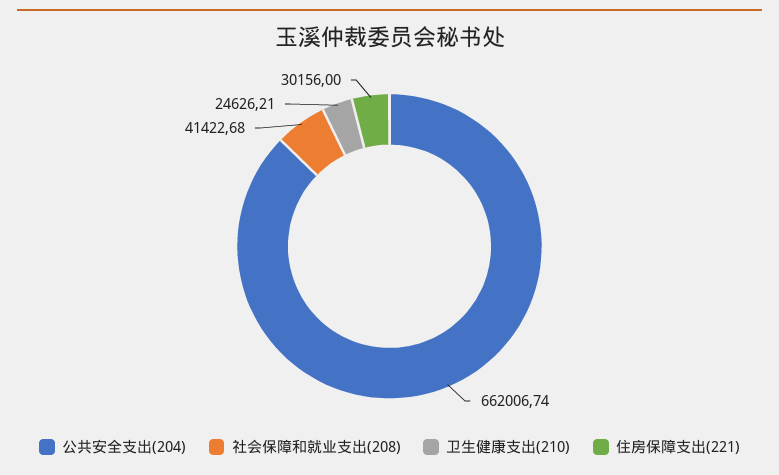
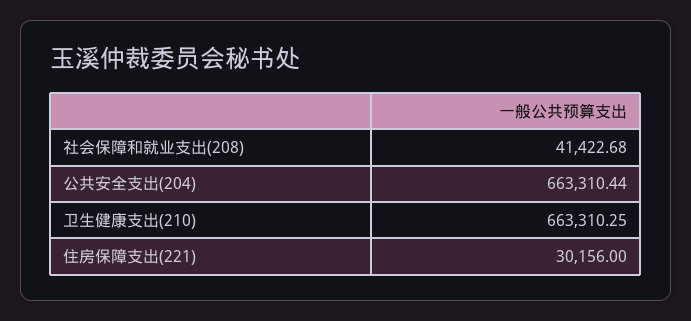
  {
-   "公共安全支出(204)": 662006.74,
+   "公共安全支出(204)": 663310.44,
    "社会保障和就业支出(208)": 41422.68,
-   "卫生健康支出(210)": 24626.21,
+   "卫生健康支出(210)": 663310.25,
    "住房保障支出(221)": 30156
  }

